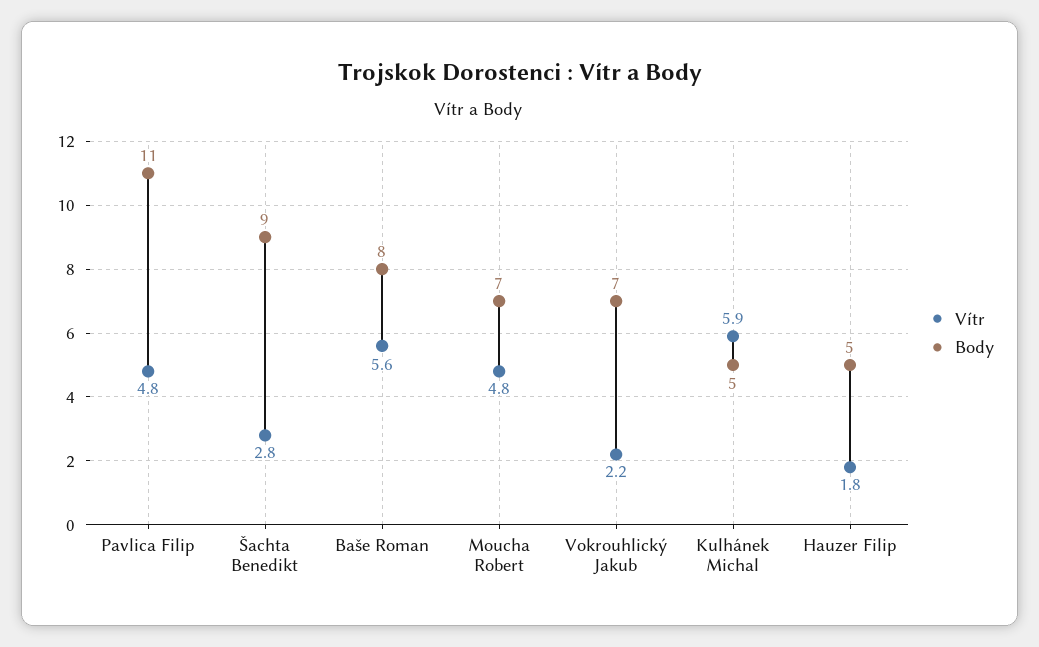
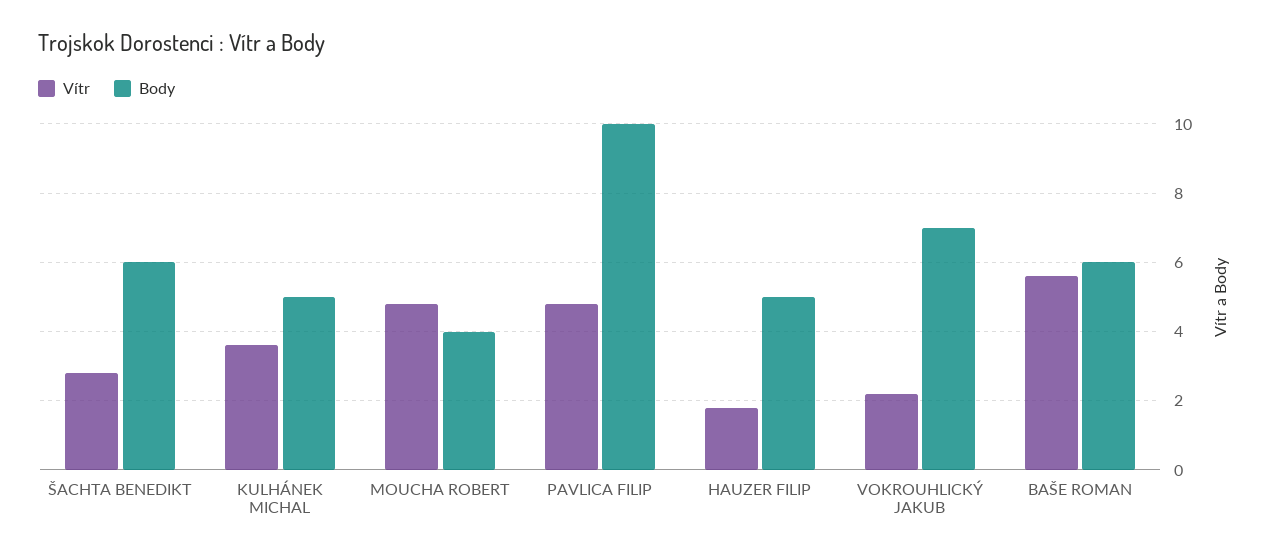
  {
    "Vítr": {
      "Pavlica Filip": 4.8,
      "Šachta Benedikt": 2.8,
      "Baše Roman": 5.6,
      "Moucha Robert": 4.8,
      "Vokrouhlický Jakub": 2.2,
-     "Kulhánek Michal": 5.9,
+     "Kulhánek Michal": 3.5,
      "Hauzer Filip": 1.8
    },
    "Body": {
-     "Pavlica Filip": 11,
+     "Pavlica Filip": 10,
-     "Šachta Benedikt": 9,
+     "Šachta Benedikt": 6,
-     "Baše Roman": 8,
+     "Baše Roman": 6,
-     "Moucha Robert": 7,
+     "Moucha Robert": 4,
      "Vokrouhlický Jakub": 7,
      "Kulhánek Michal": 5,
      "Hauzer Filip": 5
    }
  }

